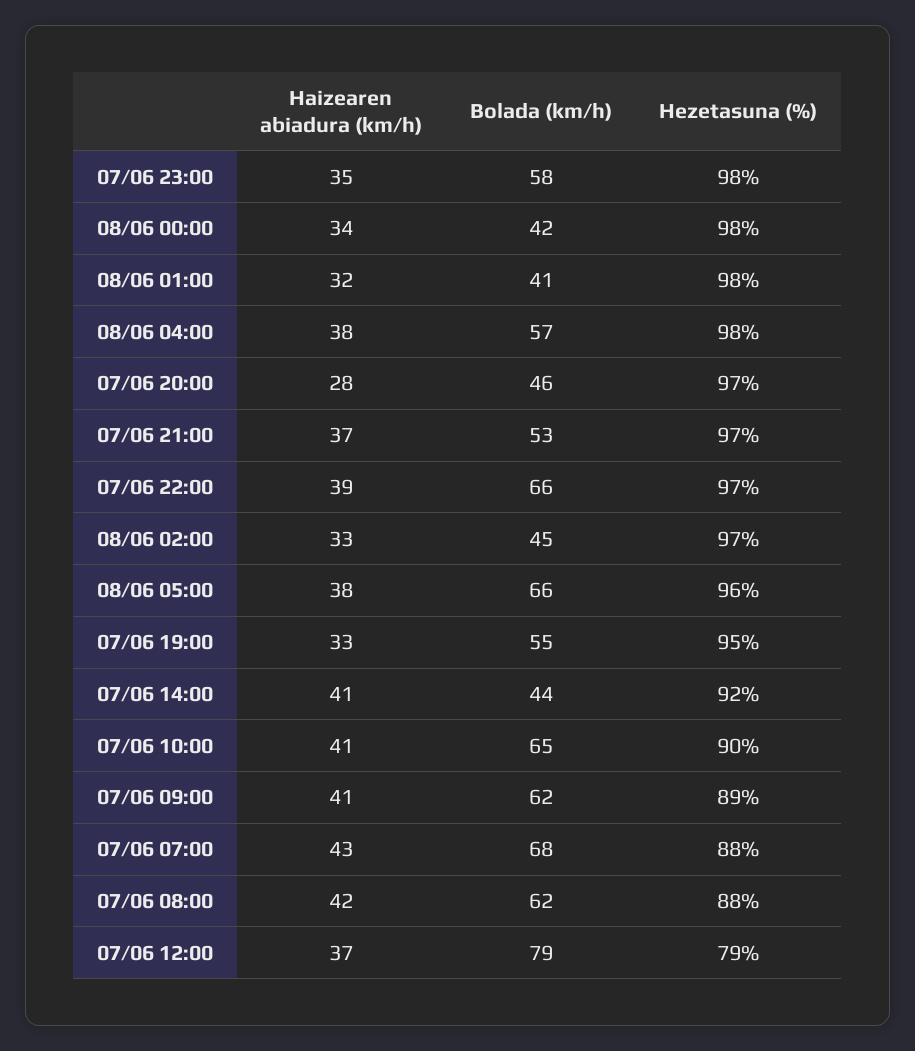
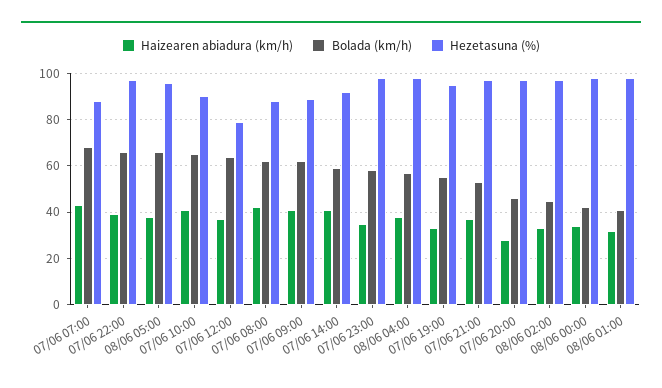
  {
    "Haizearen abiadura (km/h)": {
      "07/06 23:00": 35,
      "08/06 00:00": 34,
      "08/06 01:00": 32,
      "08/06 04:00": 38,
      "07/06 20:00": 28,
      "07/06 21:00": 37,
      "07/06 22:00": 39,
      "08/06 02:00": 33,
      "08/06 05:00": 38,
      "07/06 19:00": 33,
      "07/06 14:00": 41,
      "07/06 10:00": 41,
      "07/06 09:00": 41,
      "07/06 07:00": 43,
      "07/06 08:00": 42,
      "07/06 12:00": 37
    },
    "Bolada (km/h)": {
      "07/06 23:00": 58,
      "08/06 00:00": 42,
      "08/06 01:00": 41,
      "08/06 04:00": 57,
      "07/06 20:00": 46,
      "07/06 21:00": 53,
      "07/06 22:00": 66,
      "08/06 02:00": 45,
      "08/06 05:00": 66,
      "07/06 19:00": 55,
-     "07/06 14:00": 44,
+     "07/06 14:00": 60,
      "07/06 10:00": 65,
      "07/06 09:00": 62,
      "07/06 07:00": 68,
      "07/06 08:00": 62,
-     "07/06 12:00": 79
+     "07/06 12:00": 65
    },
    "Hezetasuna (%)": {
      "07/06 23:00": 98,
      "08/06 00:00": 98,
      "08/06 01:00": 98,
      "08/06 04:00": 98,
      "07/06 20:00": 97,
      "07/06 21:00": 97,
      "07/06 22:00": 97,
      "08/06 02:00": 97,
      "08/06 05:00": 96,
      "07/06 19:00": 95,
      "07/06 14:00": 92,
      "07/06 10:00": 90,
      "07/06 09:00": 89,
      "07/06 07:00": 88,
      "07/06 08:00": 88,
      "07/06 12:00": 79
    }
  }

